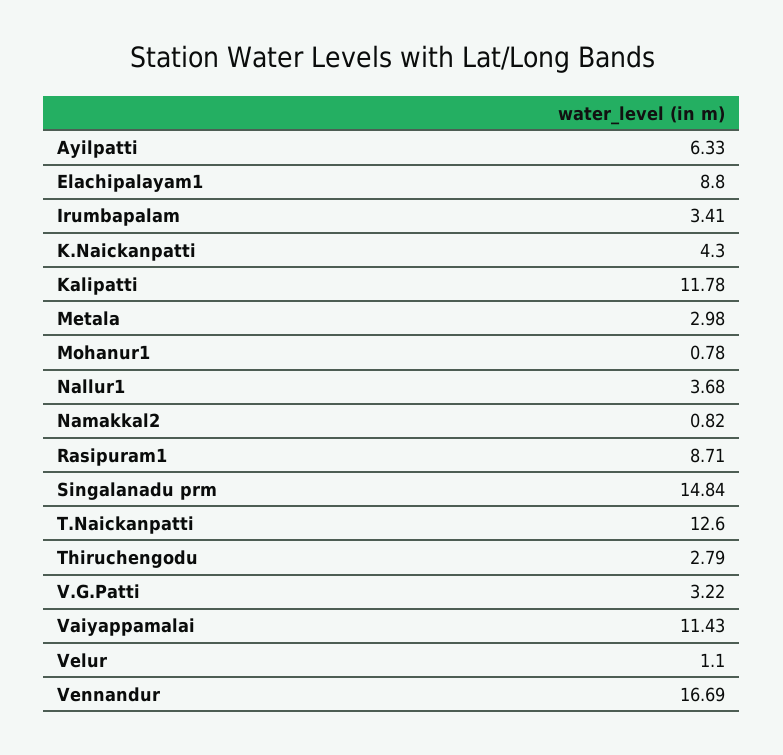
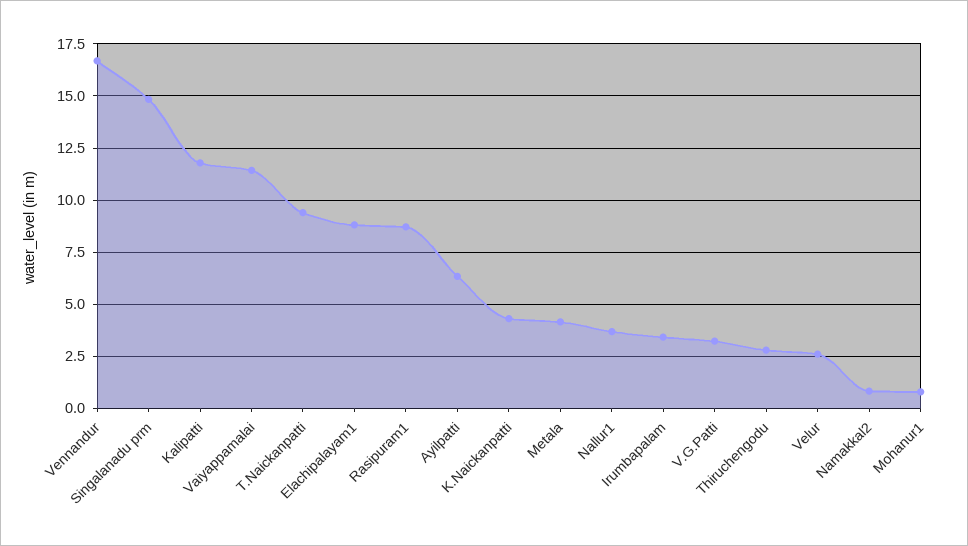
  {
    "Ayilpatti": 6.33,
    "Elachipalayam1": 8.8,
    "Irumbapalam": 3.41,
    "K.Naickanpatti": 4.3,
    "Kalipatti": 11.78,
-   "Metala": 2.98,
+   "Metala": 4,
    "Mohanur1": 0.78,
    "Nallur1": 3.68,
    "Namakkal2": 0.82,
    "Rasipuram1": 8.71,
    "Singalanadu prm": 14.84,
-   "T.Naickanpatti": 12.6,
+   "T.Naickanpatti": 9.5,
    "Thiruchengodu": 2.79,
    "V.G.Patti": 3.22,
    "Vaiyappamalai": 11.43,
-   "Velur": 1.1,
+   "Velur": 2.5,
    "Vennandur": 16.69
  }

